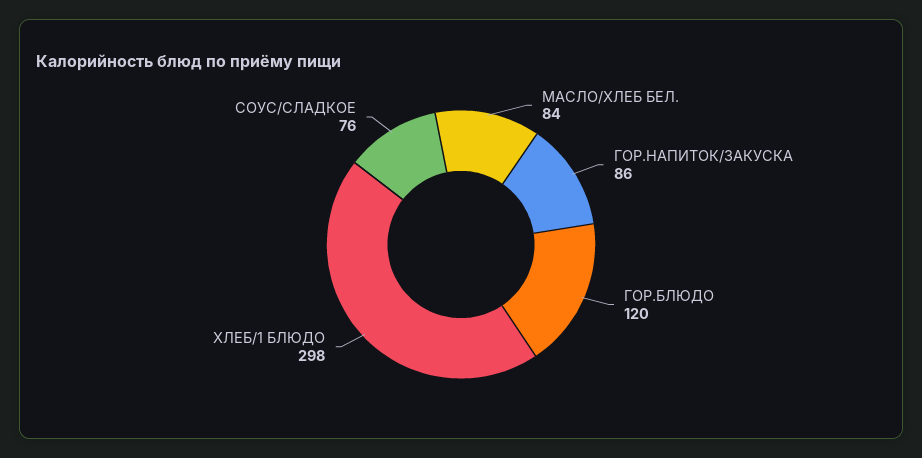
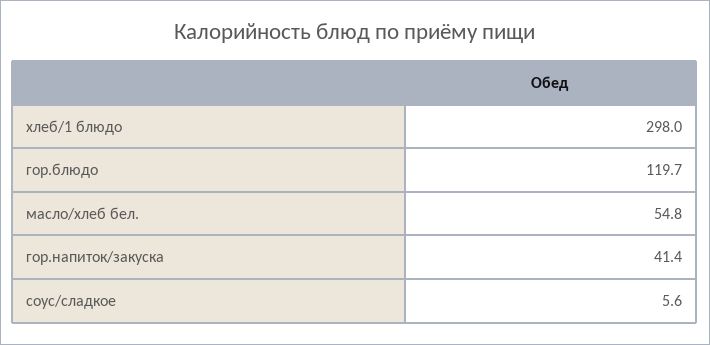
  {
-   "МАСЛО/ХЛЕБ БЕЛ.": 84,
+   "МАСЛО/ХЛЕБ БЕЛ.": 54.8,
-   "ГОР.НАПИТОК/ЗАКУСКА": 86,
+   "ГОР.НАПИТОК/ЗАКУСКА": 41.4,
    "ГОР.БЛЮДО": 119.7,
    "ХЛЕБ/1 БЛЮДО": 298,
-   "СОУС/СЛАДКОЕ": 76
+   "СОУС/СЛАДКОЕ": 5.6
  }

